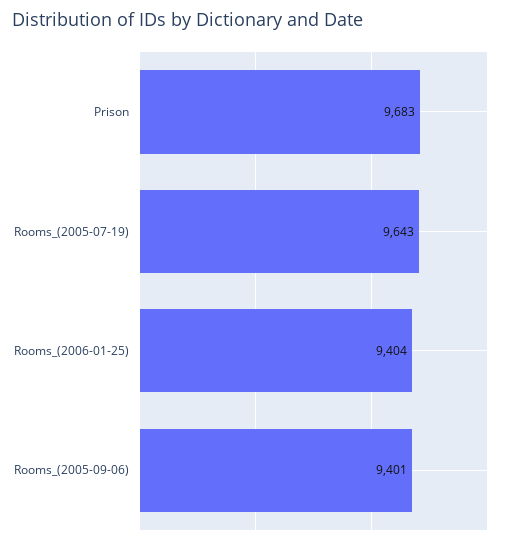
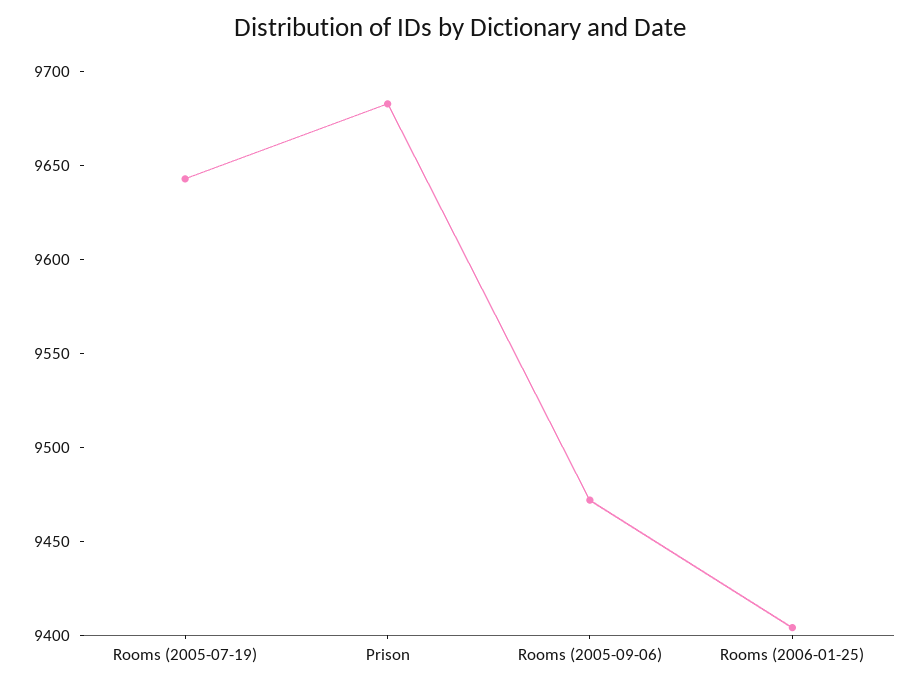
  {
    "Prison": 9683,
    "Rooms_(2005-07-19)": 9643,
    "Rooms_(2006-01-25)": 9404,
-   "Rooms_(2005-09-06)": 9401
+   "Rooms_(2005-09-06)": 9470
  }

